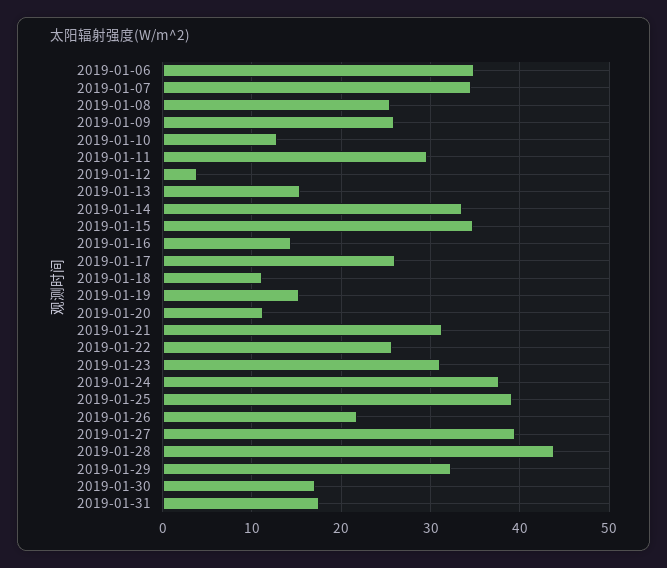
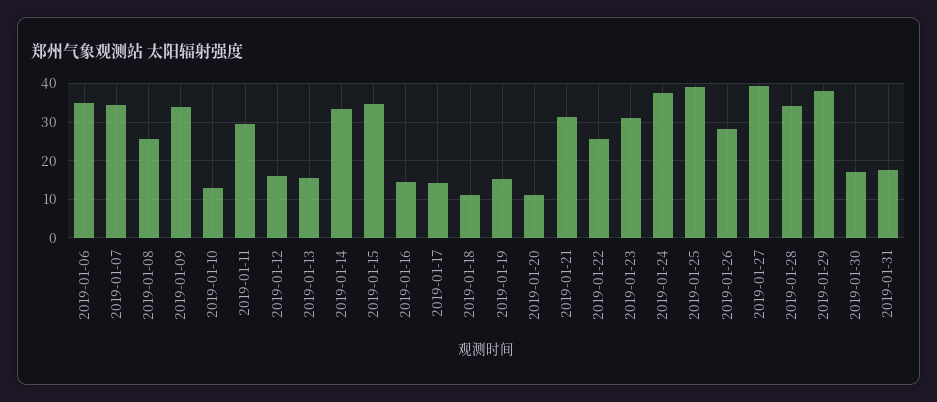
  {
    "2019-01-06": 35,
    "2019-01-07": 35,
    "2019-01-08": 26,
-   "2019-01-09": 26,
+   "2019-01-09": 34,
    "2019-01-10": 13,
    "2019-01-11": 30,
-   "2019-01-12": 4,
+   "2019-01-12": 16,
    "2019-01-13": 15,
    "2019-01-14": 34,
    "2019-01-15": 35,
    "2019-01-16": 14,
-   "2019-01-17": 26,
+   "2019-01-17": 14,
    "2019-01-18": 11,
    "2019-01-19": 15,
    "2019-01-20": 11,
    "2019-01-21": 31,
    "2019-01-22": 26,
    "2019-01-23": 31,
    "2019-01-24": 38,
    "2019-01-25": 39,
-   "2019-01-26": 22,
+   "2019-01-26": 28,
    "2019-01-27": 39,
-   "2019-01-28": 44,
+   "2019-01-28": 34,
-   "2019-01-29": 32,
+   "2019-01-29": 38,
    "2019-01-30": 17,
    "2019-01-31": 18
  }

